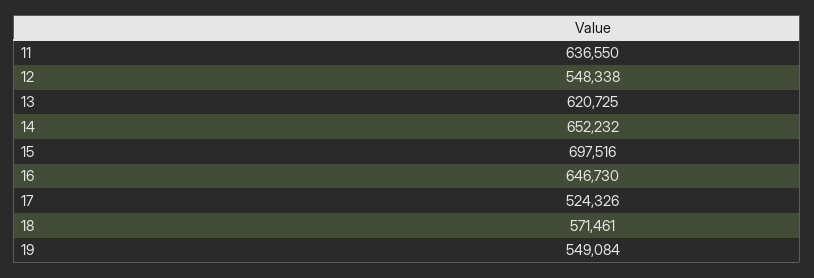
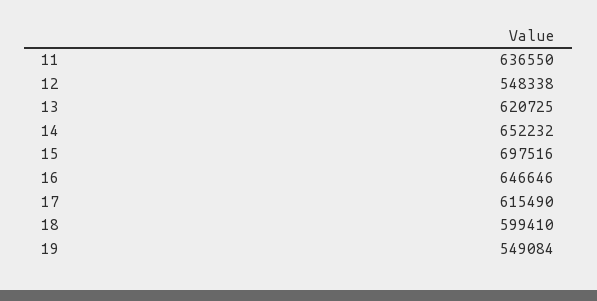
  {
    "11": 636550,
    "12": 548338,
    "13": 620725,
    "14": 652232,
    "15": 697516,
-   "16": 646730,
+   "16": 646646,
-   "17": 524326,
+   "17": 615490,
-   "18": 571461,
+   "18": 599410,
    "19": 549084
  }

